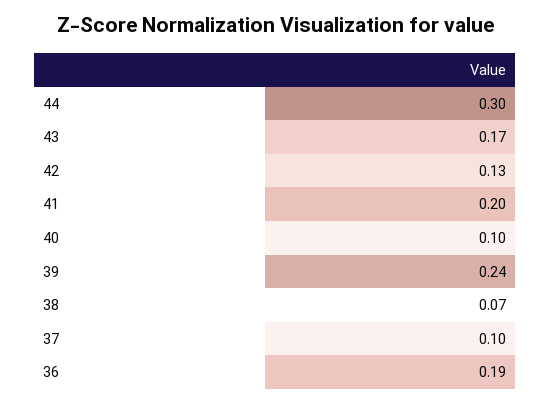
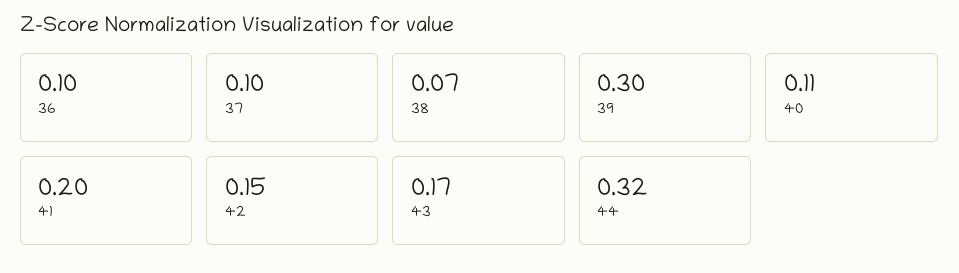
  {
-   "44": 0.3,
+   "44": 0.32,
    "43": 0.17,
-   "42": 0.13,
+   "42": 0.15,
    "41": 0.2,
-   "40": 0.1,
+   "40": 0.11,
-   "39": 0.24,
+   "39": 0.3,
    "38": 0.07,
    "37": 0.1,
-   "36": 0.19
+   "36": 0.1
  }

